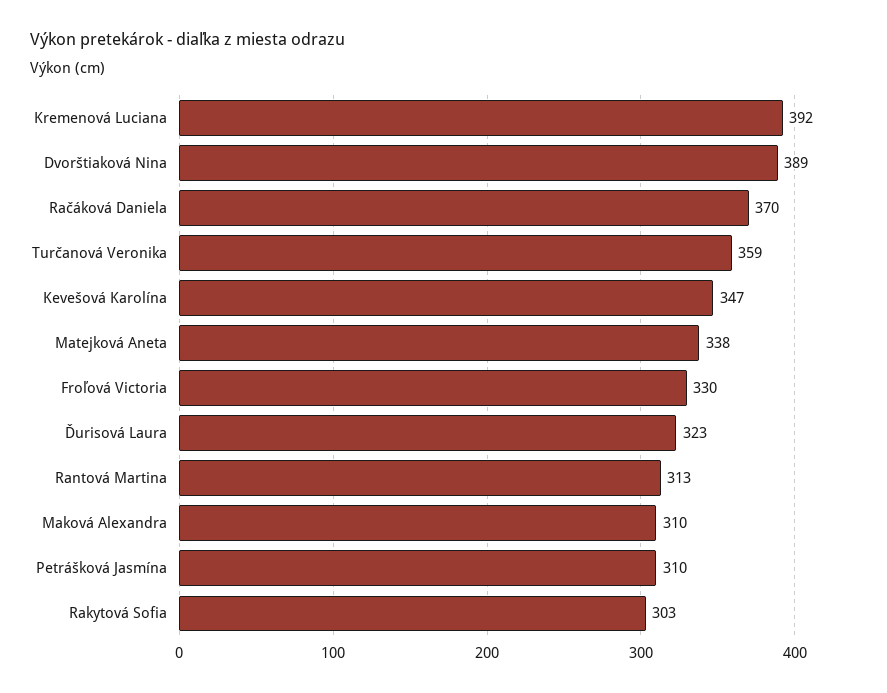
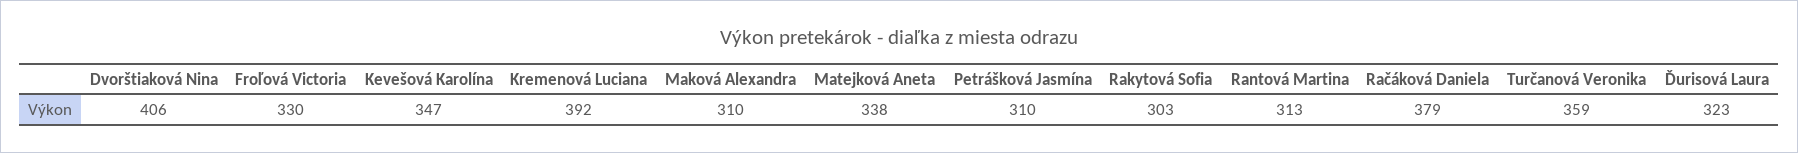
  {
    "Kremenová Luciana": 392,
-   "Dvorštiaková Nina": 389,
+   "Dvorštiaková Nina": 406,
-   "Račáková Daniela": 370,
+   "Račáková Daniela": 379,
    "Turčanová Veronika": 359,
    "Kevešová Karolína": 347,
    "Matejková Aneta": 338,
    "Froľová Victoria": 330,
    "Ďurisová Laura": 323,
    "Rantová Martina": 313,
    "Maková Alexandra": 310,
    "Petrášková Jasmína": 310,
    "Rakytová Sofia": 303
  }

